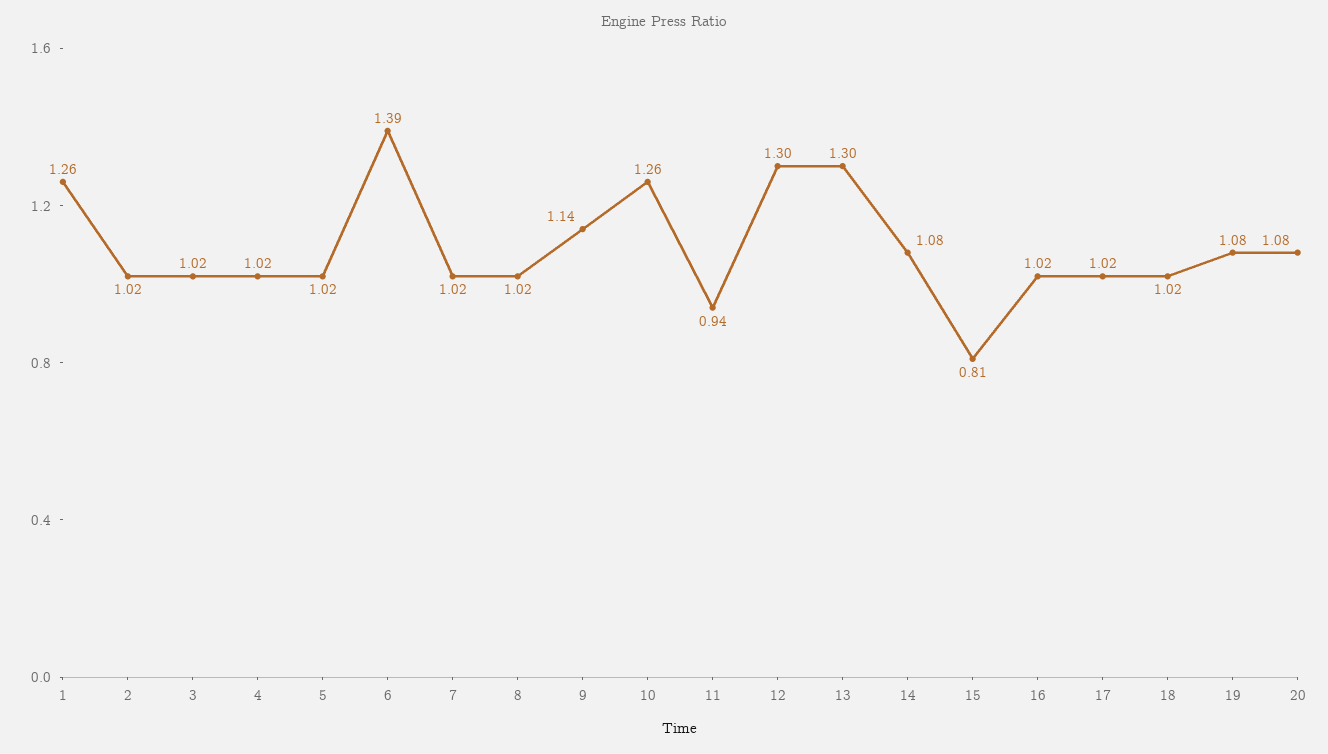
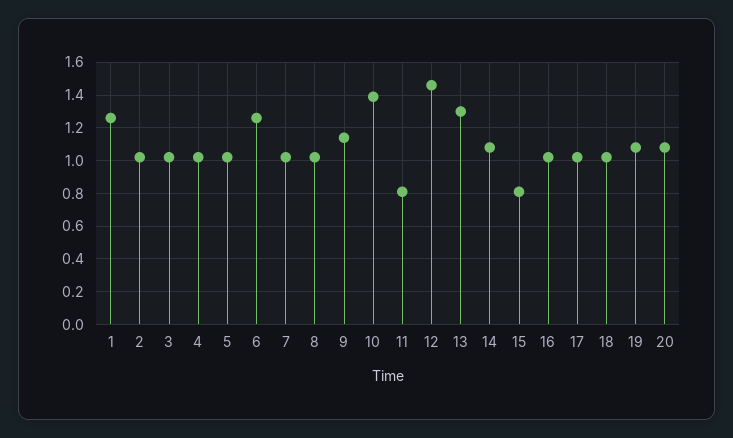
  {
    "1": 1.26,
    "2": 1.02,
    "3": 1.02,
    "4": 1.02,
    "5": 1.02,
-   "6": 1.39,
+   "6": 1.25,
    "7": 1.02,
    "8": 1.02,
    "9": 1.14,
-   "10": 1.26,
+   "10": 1.4,
-   "11": 0.94,
+   "11": 0.8,
-   "12": 1.3,
+   "12": 1.45,
    "13": 1.3,
    "14": 1.08,
    "15": 0.81,
    "16": 1.02,
    "17": 1.02,
    "18": 1.02,
    "19": 1.08,
    "20": 1.08
  }

